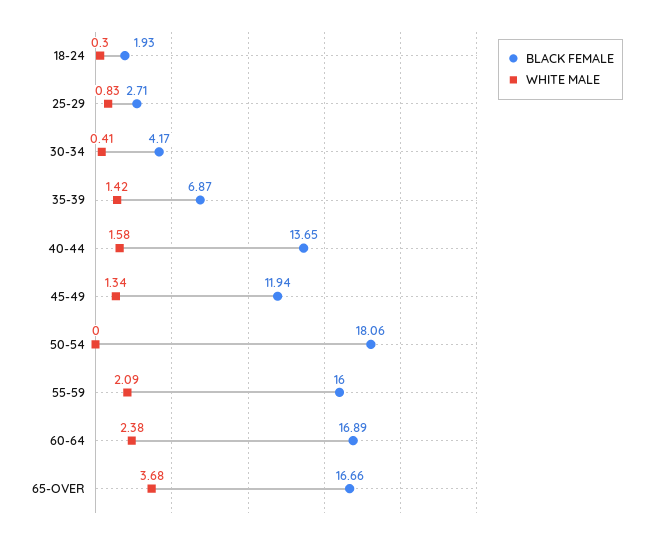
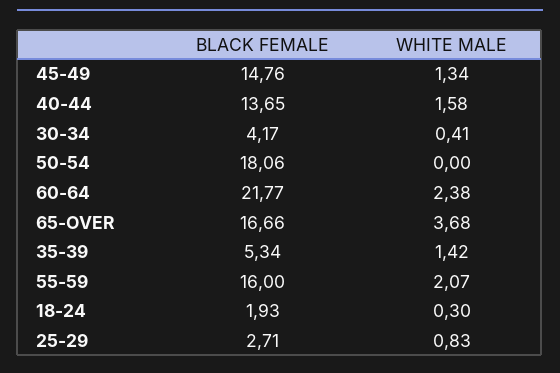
  {
    "BLACK FEMALE": {
      "18-24": 1.93,
      "25-29": 2.71,
      "30-34": 4.17,
-     "35-39": 6.87,
+     "35-39": 5.34,
      "40-44": 13.65,
-     "45-49": 11.94,
+     "45-49": 14.76,
      "50-54": 18.06,
      "55-59": 16,
-     "60-64": 16.89,
+     "60-64": 21.77,
      "65-OVER": 16.66
    },
    "WHITE MALE": {
      "18-24": 0.3,
      "25-29": 0.83,
      "30-34": 0.41,
      "35-39": 1.42,
      "40-44": 1.58,
      "45-49": 1.34,
      "50-54": 0,
-     "55-59": 2.09,
+     "55-59": 2.07,
      "60-64": 2.38,
      "65-OVER": 3.68
    }
  }

